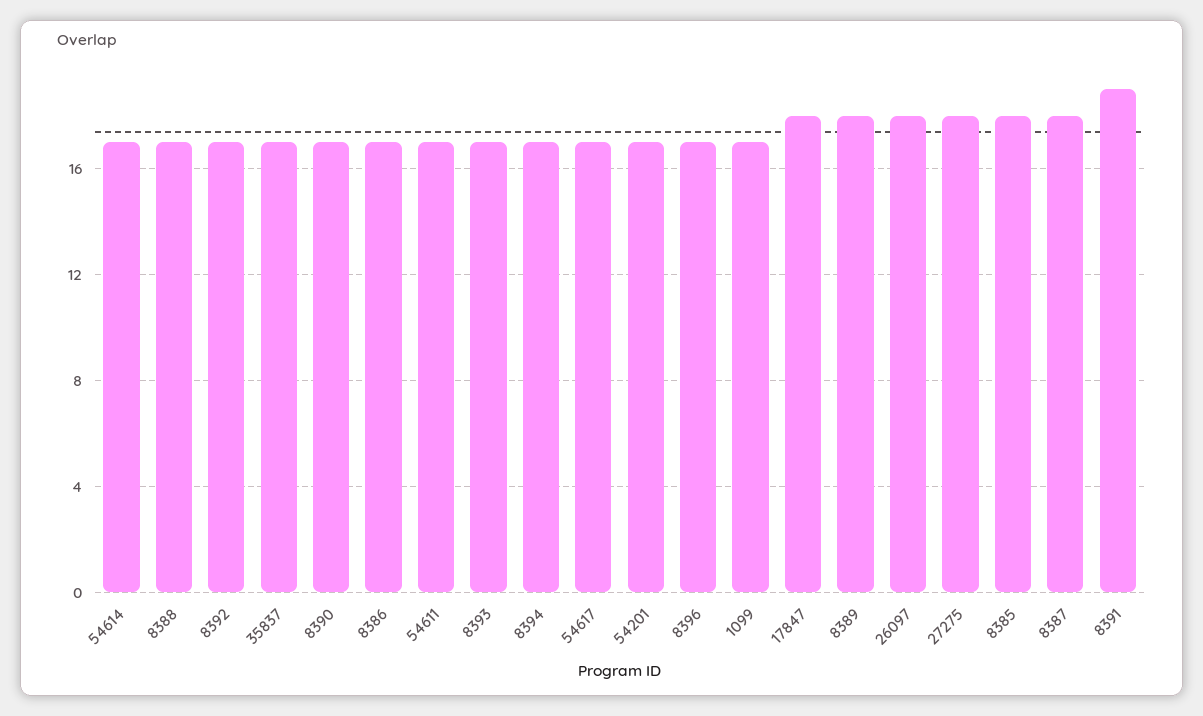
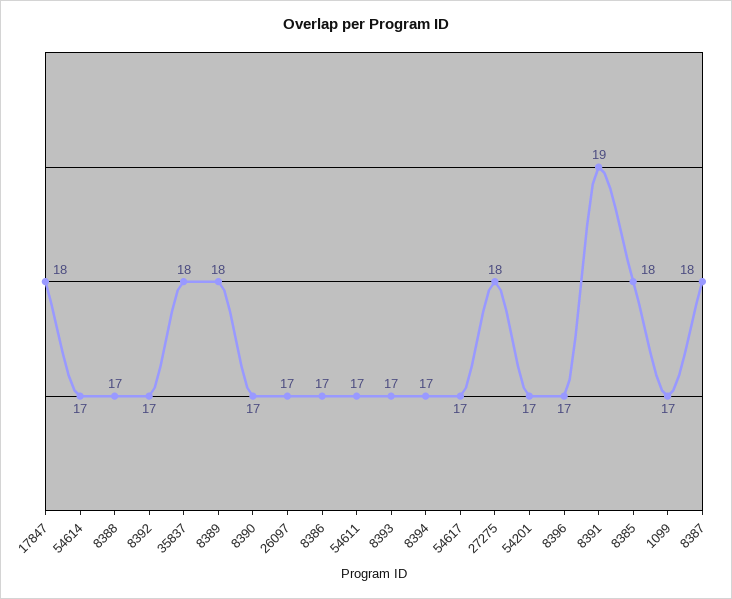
  {
    "54614": 17,
    "8388": 17,
    "8392": 17,
-   "35837": 17,
+   "35837": 18,
    "8390": 17,
    "8386": 17,
    "54611": 17,
    "8393": 17,
    "8394": 17,
    "54617": 17,
    "54201": 17,
    "8396": 17,
    "1099": 17,
    "17847": 18,
    "8389": 18,
-   "26097": 18,
+   "26097": 17,
    "27275": 18,
    "8385": 18,
    "8387": 18,
    "8391": 19
  }

